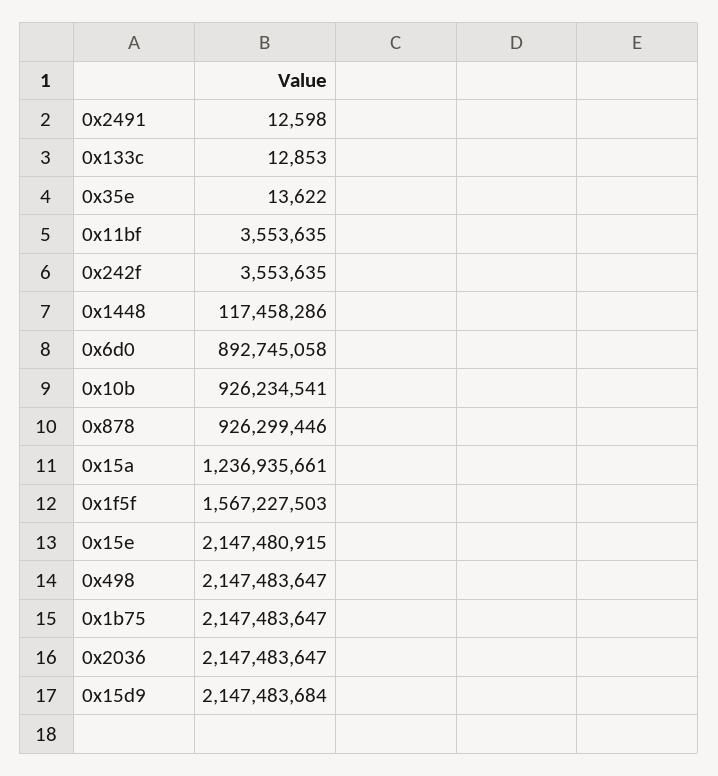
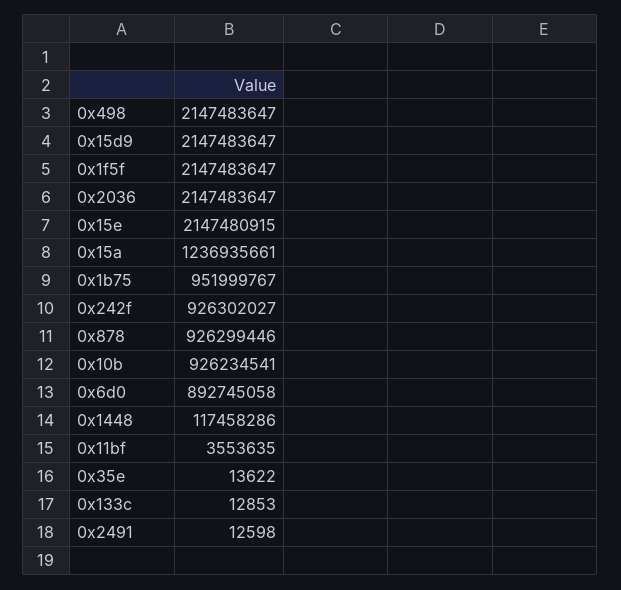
  {
    "0x2491": 12598,
    "0x133c": 12853,
    "0x35e": 13622,
    "0x11bf": 3553635,
-   "0x242f": 3553635,
+   "0x242f": 926302027,
    "0x1448": 117458286,
    "0x6d0": 892745058,
    "0x10b": 926234541,
    "0x878": 926299446,
    "0x15a": 1236935661,
-   "0x1f5f": 1567227503,
+   "0x1f5f": 2147483647,
    "0x15e": 2147480915,
    "0x498": 2147483647,
-   "0x1b75": 2147483647,
+   "0x1b75": 951999767,
    "0x2036": 2147483647,
-   "0x15d9": 2147483684
+   "0x15d9": 2147483647
  }

